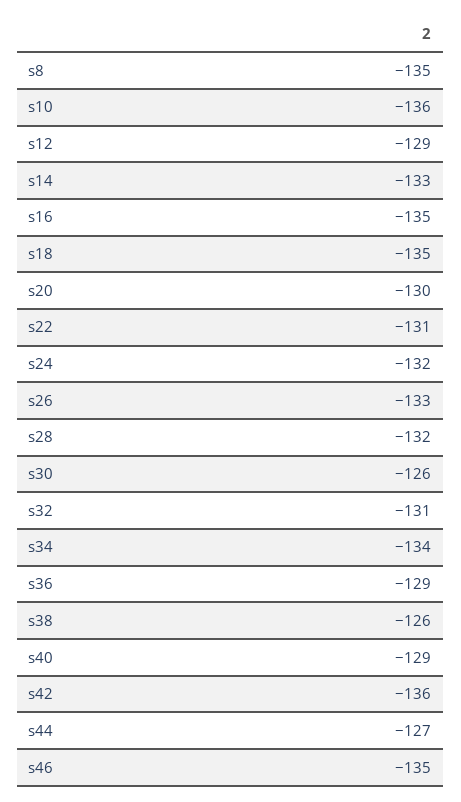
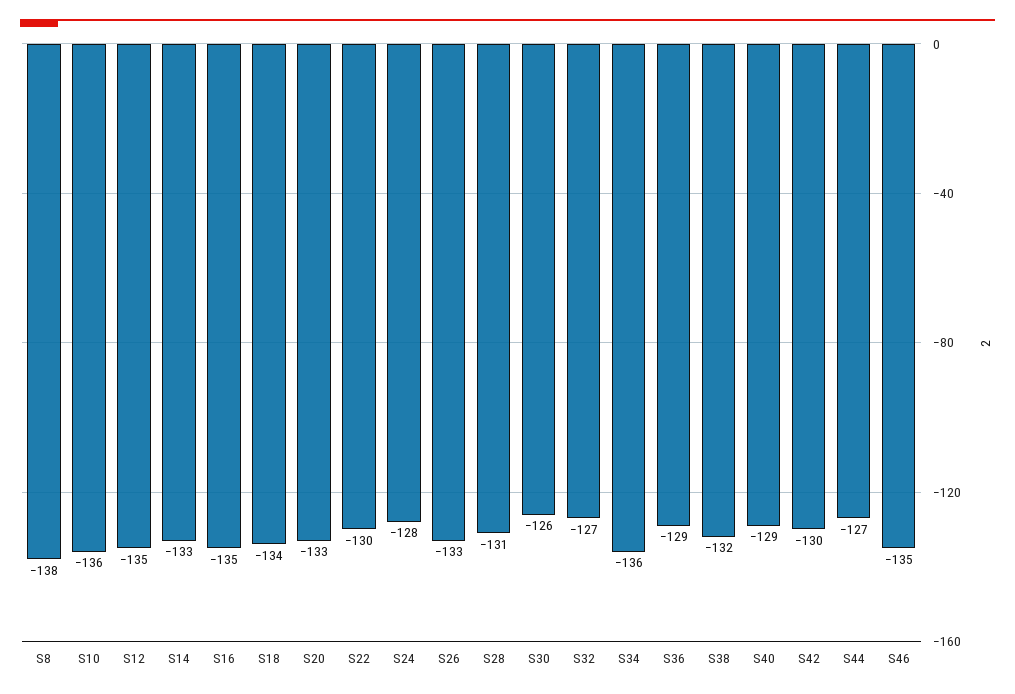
  {
-   "s8": -135,
+   "s8": -138,
    "s10": -136,
-   "s12": -129,
+   "s12": -135,
    "s14": -133,
    "s16": -135,
-   "s18": -135,
+   "s18": -134,
-   "s20": -130,
+   "s20": -133,
-   "s22": -131,
+   "s22": -130,
-   "s24": -132,
+   "s24": -128,
    "s26": -133,
-   "s28": -132,
+   "s28": -131,
    "s30": -126,
-   "s32": -131,
+   "s32": -127,
-   "s34": -134,
+   "s34": -136,
    "s36": -129,
-   "s38": -126,
+   "s38": -132,
    "s40": -129,
-   "s42": -136,
+   "s42": -130,
    "s44": -127,
    "s46": -135
  }

